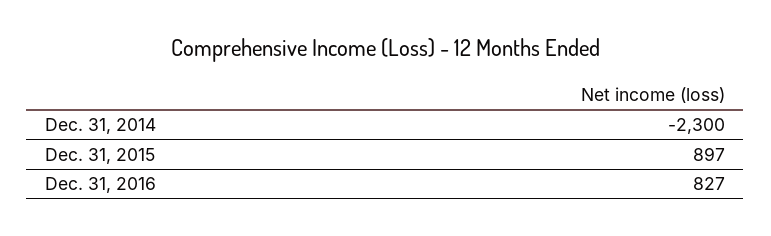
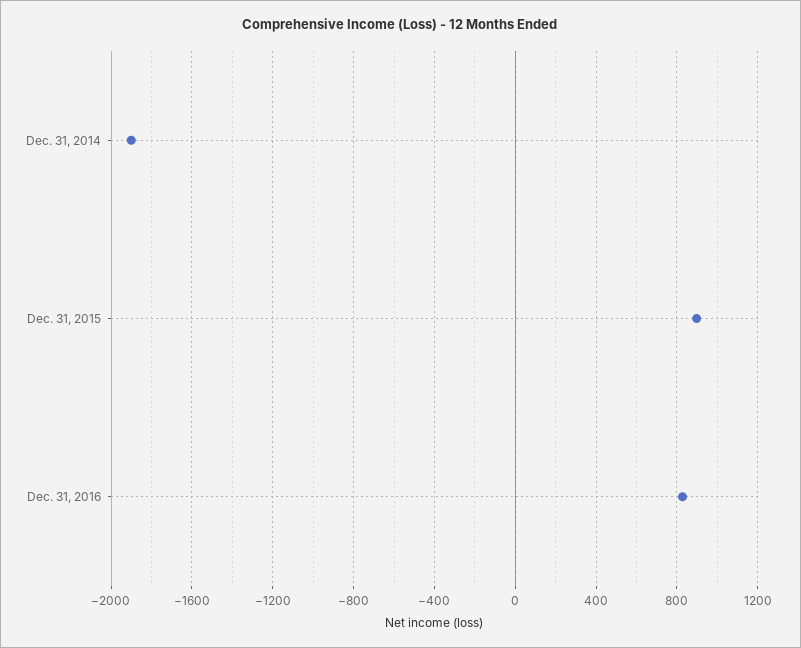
  {
-   "Dec. 31, 2014": -2300,
+   "Dec. 31, 2014": -1900,
    "Dec. 31, 2015": 897,
    "Dec. 31, 2016": 827
  }

